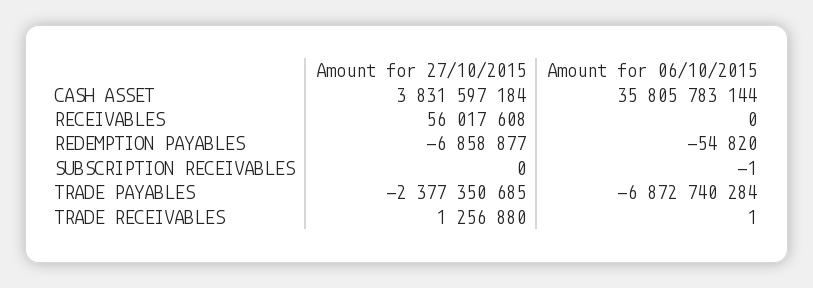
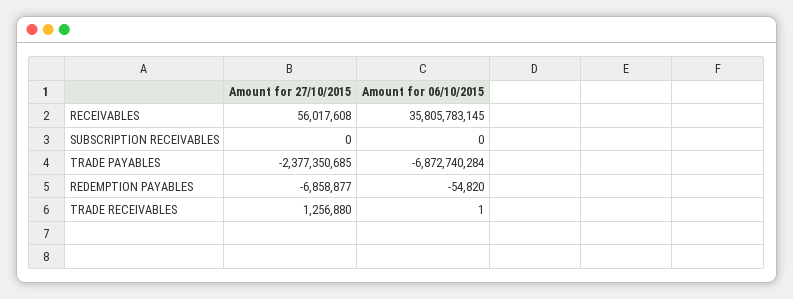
  {
    "Amount for 27/10/2015": {
-     "CASH ASSET": 3831597184,
      "RECEIVABLES": 56017608,
      "REDEMPTION PAYABLES": -6858877,
      "SUBSCRIPTION RECEIVABLES": 0,
      "TRADE PAYABLES": -2377350685,
      "TRADE RECEIVABLES": 1256880
    },
    "Amount for 06/10/2015": {
-     "CASH ASSET": 35805783144,
-     "RECEIVABLES": 0,
+     "RECEIVABLES": 35805783145,
      "REDEMPTION PAYABLES": -54820,
-     "SUBSCRIPTION RECEIVABLES": -1,
+     "SUBSCRIPTION RECEIVABLES": 0,
      "TRADE PAYABLES": -6872740284,
      "TRADE RECEIVABLES": 1
    }
  }

